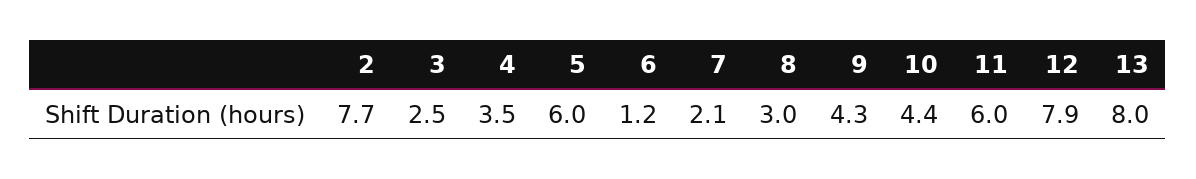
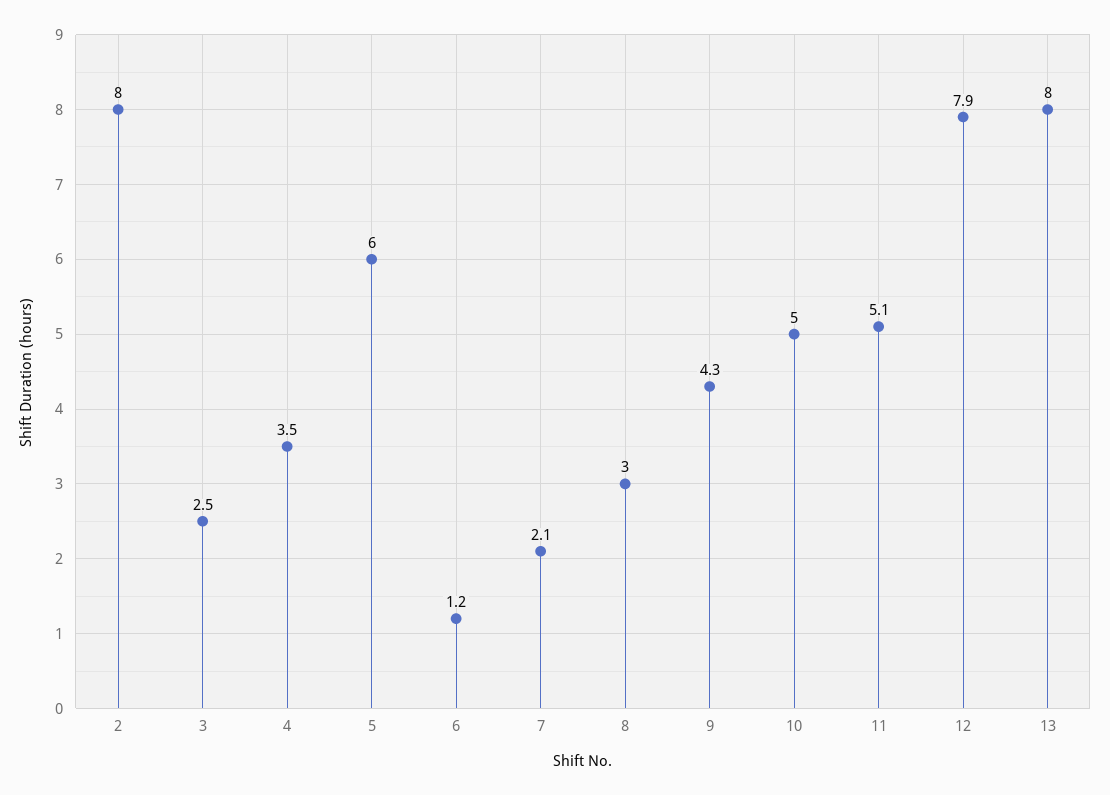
  {
-   "2": 7.7,
+   "2": 8,
    "3": 2.5,
    "4": 3.5,
    "5": 6,
    "6": 1.2,
    "7": 2.1,
    "8": 3,
    "9": 4.3,
-   "10": 4.4,
+   "10": 5,
-   "11": 6,
+   "11": 5.1,
    "12": 7.9,
    "13": 8
  }

